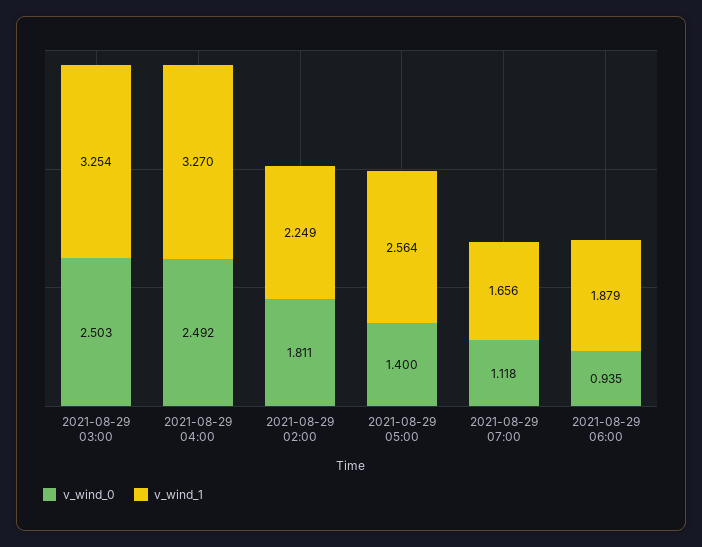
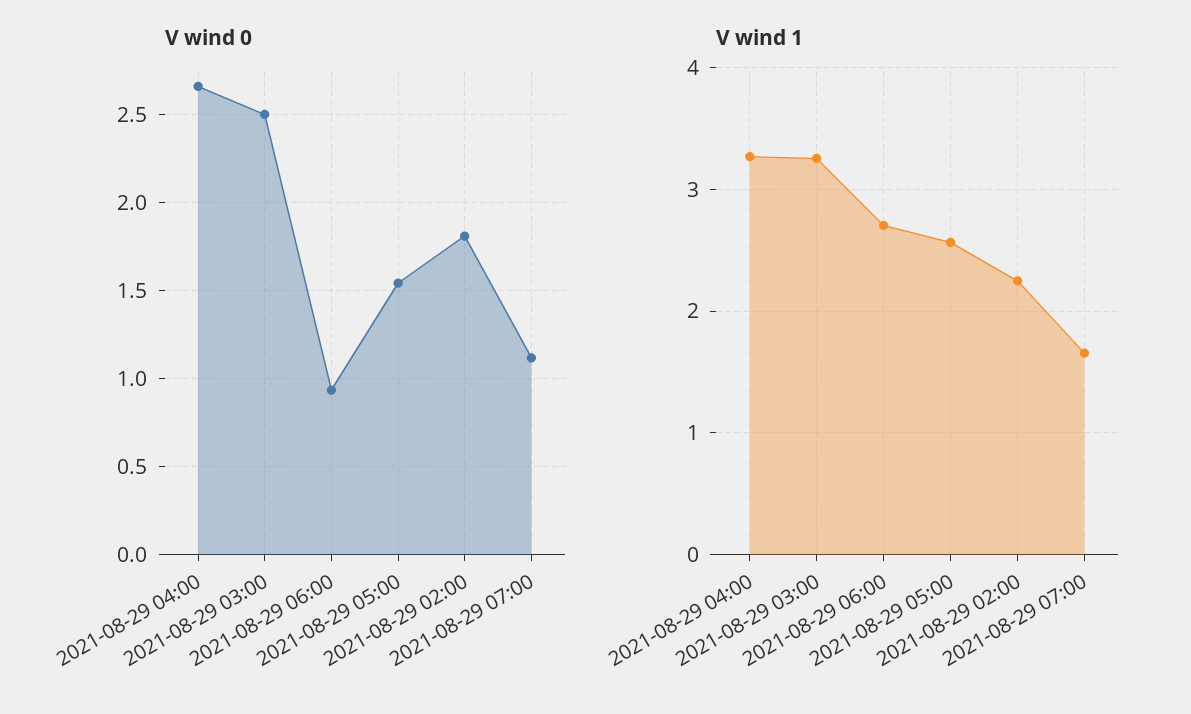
  {
    "v_wind_0": {
      "2021-08-29 03:00": 2.503,
-     "2021-08-29 04:00": 2.492,
+     "2021-08-29 04:00": 2.65,
      "2021-08-29 02:00": 1.811,
-     "2021-08-29 05:00": 1.4,
+     "2021-08-29 05:00": 1.55,
      "2021-08-29 07:00": 1.118,
      "2021-08-29 06:00": 0.935
    },
    "v_wind_1": {
      "2021-08-29 03:00": 3.254,
      "2021-08-29 04:00": 3.27,
      "2021-08-29 02:00": 2.249,
      "2021-08-29 05:00": 2.564,
      "2021-08-29 07:00": 1.656,
-     "2021-08-29 06:00": 1.879
+     "2021-08-29 06:00": 2.7
    }
  }

